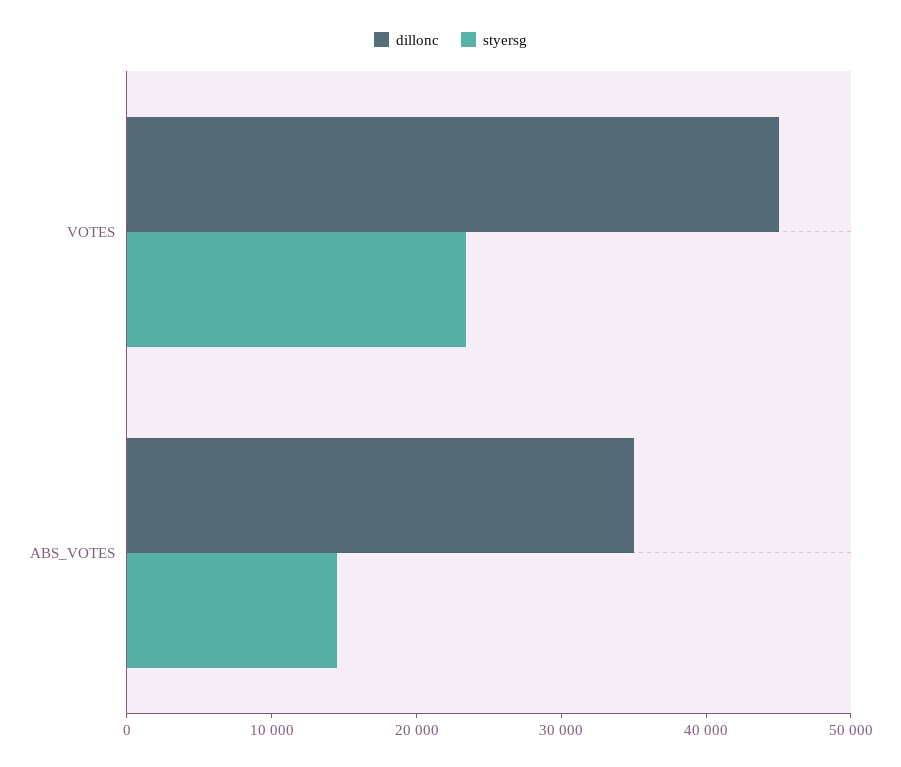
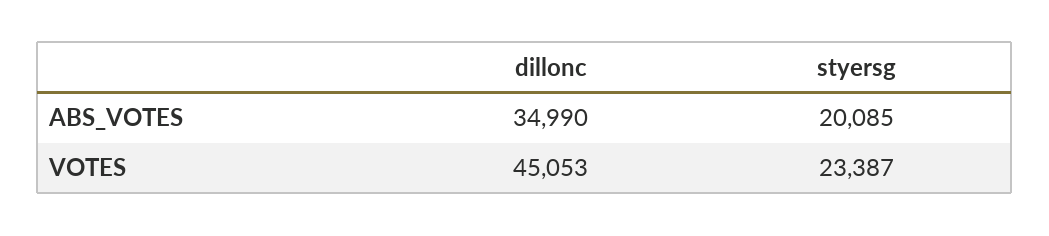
  {
    "dillonc": {
      "VOTES": 45053,
      "ABS_VOTES": 34990
    },
    "styersg": {
      "VOTES": 23387,
-     "ABS_VOTES": 14000
+     "ABS_VOTES": 20085
    }
  }

